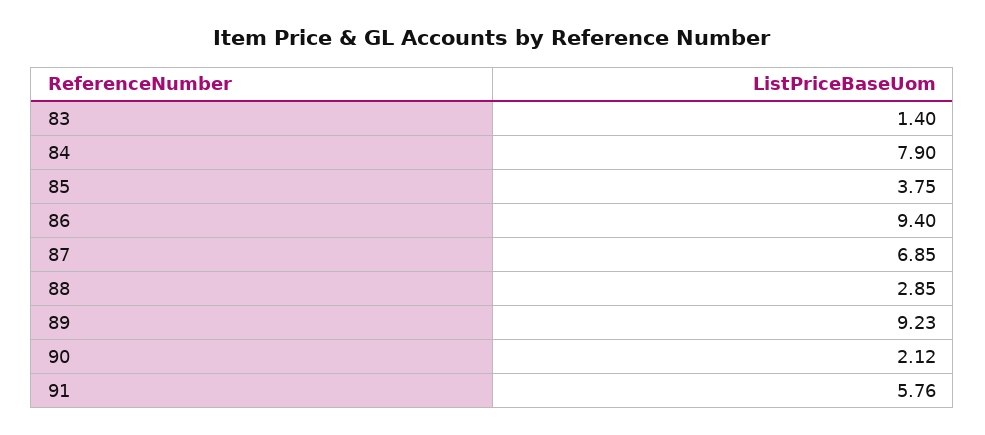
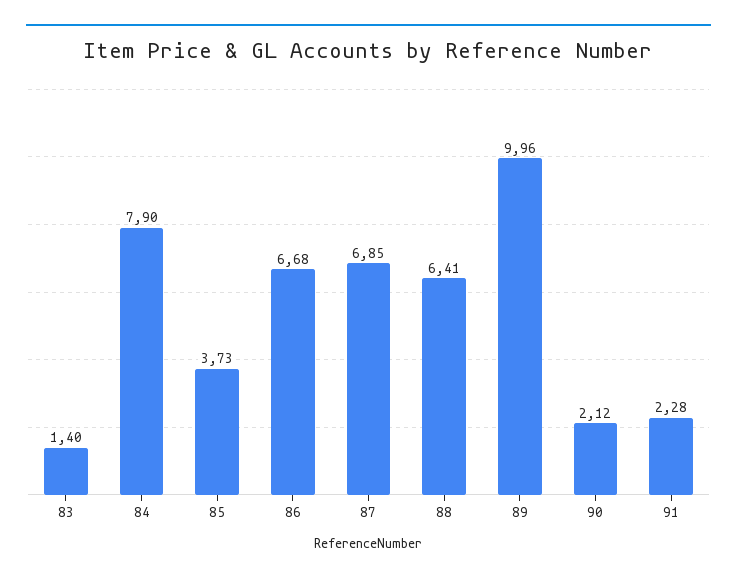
  {
    "83": 1.4,
    "84": 7.9,
-   "85": 3.75,
+   "85": 3.73,
-   "86": 9.4,
+   "86": 6.68,
    "87": 6.85,
-   "88": 2.85,
+   "88": 6.41,
-   "89": 9.23,
+   "89": 9.96,
    "90": 2.12,
-   "91": 5.76
+   "91": 2.28
  }

